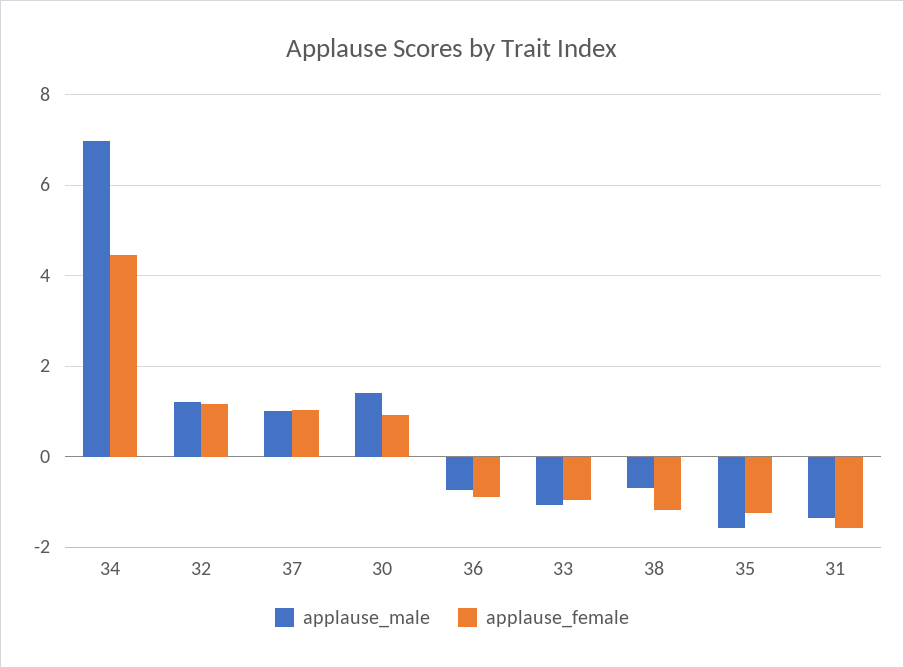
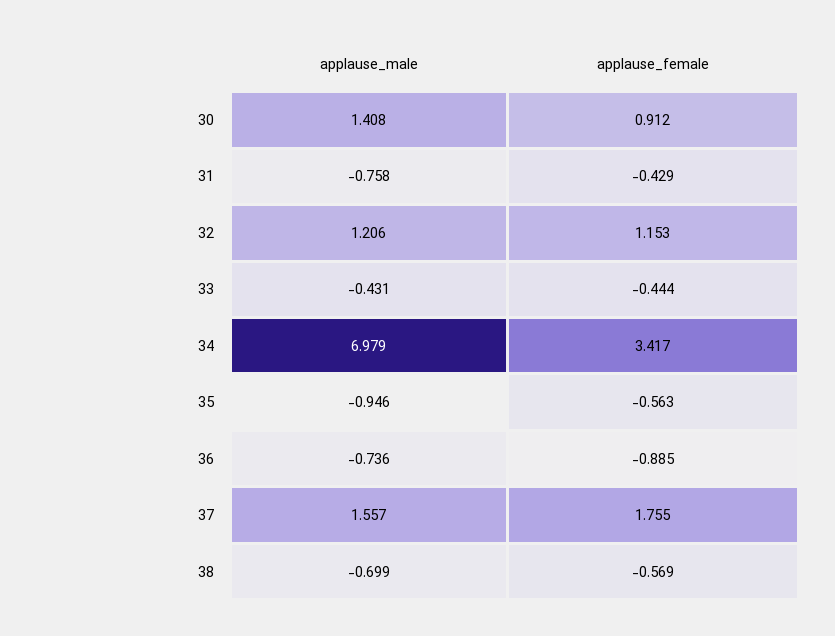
  {
    "applause_male": {
      "34": 6.979,
      "32": 1.206,
-     "37": 1,
+     "37": 1.557,
      "30": 1.408,
      "36": -0.736,
-     "33": -1,
+     "33": -0.431,
      "38": -0.699,
-     "35": -1.6,
+     "35": -0.946,
-     "31": -1.4
+     "31": -0.758
    },
    "applause_female": {
-     "34": 4.4,
+     "34": 3.417,
      "32": 1.153,
-     "37": 1,
+     "37": 1.755,
      "30": 0.912,
      "36": -0.885,
-     "33": -1,
+     "33": -0.444,
-     "38": -1.2,
+     "38": -0.569,
-     "35": -1.2,
+     "35": -0.563,
-     "31": -1.6
+     "31": -0.429
    }
  }

